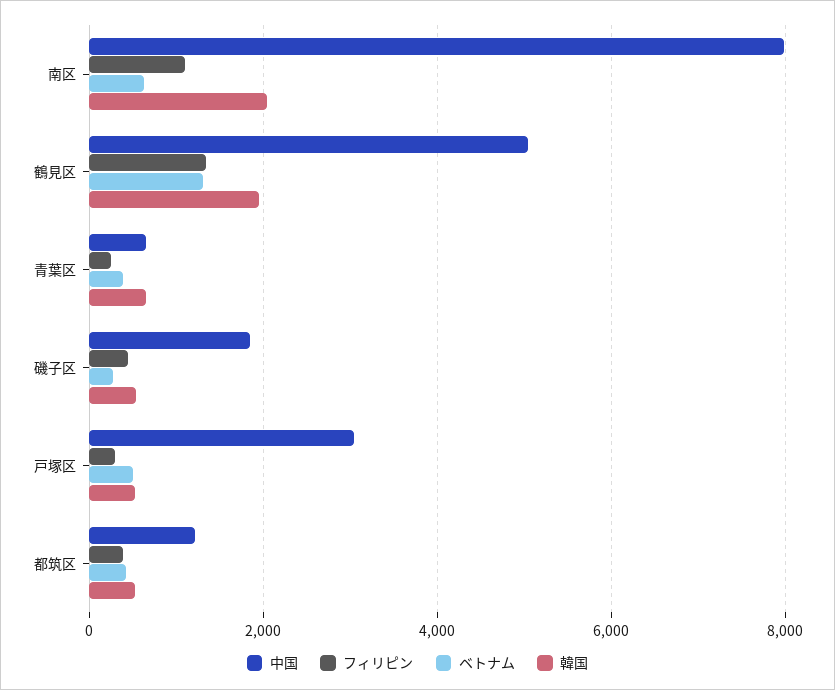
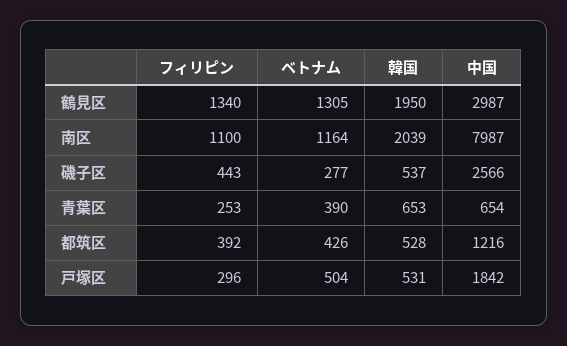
  {
    "中国": {
      "南区": 7987,
-     "鶴見区": 5000,
+     "鶴見区": 2987,
      "青葉区": 654,
-     "磯子区": 1800,
+     "磯子区": 2566,
-     "戸塚区": 3000,
+     "戸塚区": 1842,
      "都筑区": 1216
    },
    "フィリピン": {
      "南区": 1100,
      "鶴見区": 1340,
      "青葉区": 253,
      "磯子区": 443,
      "戸塚区": 296,
      "都筑区": 392
    },
    "ベトナム": {
-     "南区": 600,
+     "南区": 1164,
      "鶴見区": 1305,
      "青葉区": 390,
      "磯子区": 277,
      "戸塚区": 504,
      "都筑区": 426
    },
    "韓国": {
      "南区": 2039,
      "鶴見区": 1950,
      "青葉区": 653,
      "磯子区": 537,
      "戸塚区": 531,
      "都筑区": 528
    }
  }

